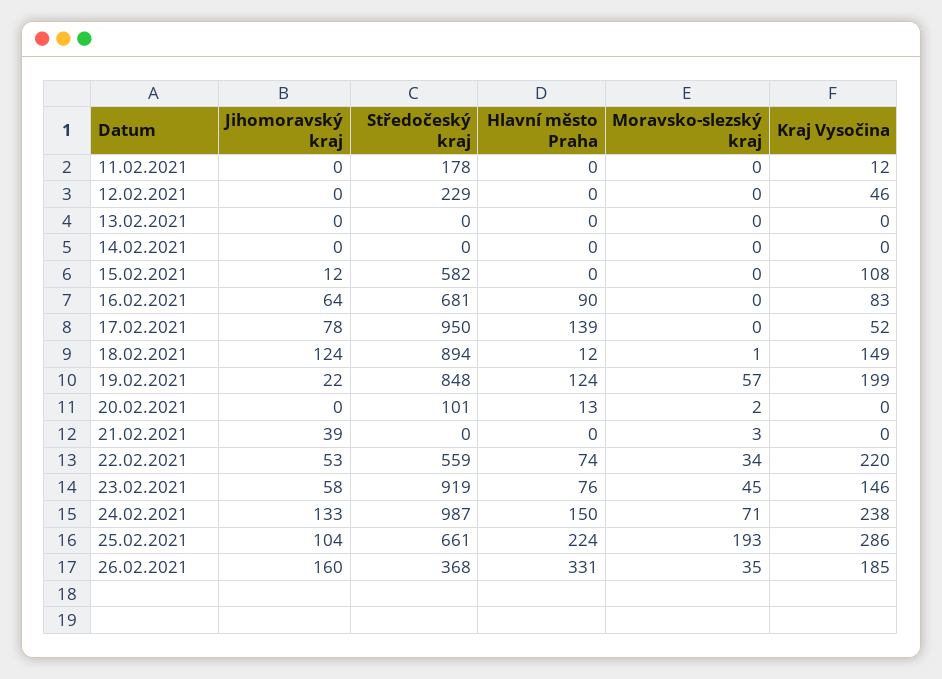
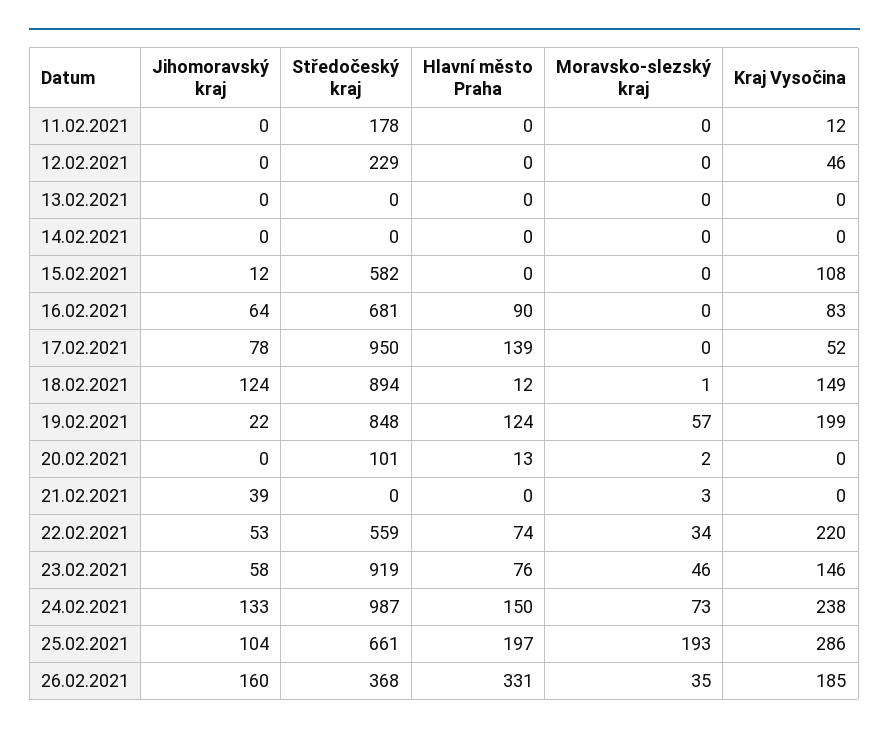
  {
    "Jihomoravský kraj": {
      "11.02.2021": 0,
      "12.02.2021": 0,
      "13.02.2021": 0,
      "14.02.2021": 0,
      "15.02.2021": 12,
      "16.02.2021": 64,
      "17.02.2021": 78,
      "18.02.2021": 124,
      "19.02.2021": 22,
      "20.02.2021": 0,
      "21.02.2021": 39,
      "22.02.2021": 53,
      "23.02.2021": 58,
      "24.02.2021": 133,
      "25.02.2021": 104,
      "26.02.2021": 160
    },
    "Středočeský kraj": {
      "11.02.2021": 178,
      "12.02.2021": 229,
      "13.02.2021": 0,
      "14.02.2021": 0,
      "15.02.2021": 582,
      "16.02.2021": 681,
      "17.02.2021": 950,
      "18.02.2021": 894,
      "19.02.2021": 848,
      "20.02.2021": 101,
      "21.02.2021": 0,
      "22.02.2021": 559,
      "23.02.2021": 919,
      "24.02.2021": 987,
      "25.02.2021": 661,
      "26.02.2021": 368
    },
    "Hlavní město Praha": {
      "11.02.2021": 0,
      "12.02.2021": 0,
      "13.02.2021": 0,
      "14.02.2021": 0,
      "15.02.2021": 0,
      "16.02.2021": 90,
      "17.02.2021": 139,
      "18.02.2021": 12,
      "19.02.2021": 124,
      "20.02.2021": 13,
      "21.02.2021": 0,
      "22.02.2021": 74,
      "23.02.2021": 76,
      "24.02.2021": 150,
-     "25.02.2021": 224,
+     "25.02.2021": 197,
      "26.02.2021": 331
    },
    "Moravsko-slezský kraj": {
      "11.02.2021": 0,
      "12.02.2021": 0,
      "13.02.2021": 0,
      "14.02.2021": 0,
      "15.02.2021": 0,
      "16.02.2021": 0,
      "17.02.2021": 0,
      "18.02.2021": 1,
      "19.02.2021": 57,
      "20.02.2021": 2,
      "21.02.2021": 3,
      "22.02.2021": 34,
-     "23.02.2021": 45,
+     "23.02.2021": 46,
-     "24.02.2021": 71,
+     "24.02.2021": 73,
      "25.02.2021": 193,
      "26.02.2021": 35
    },
    "Kraj Vysočina": {
      "11.02.2021": 12,
      "12.02.2021": 46,
      "13.02.2021": 0,
      "14.02.2021": 0,
      "15.02.2021": 108,
      "16.02.2021": 83,
      "17.02.2021": 52,
      "18.02.2021": 149,
      "19.02.2021": 199,
      "20.02.2021": 0,
      "21.02.2021": 0,
      "22.02.2021": 220,
      "23.02.2021": 146,
      "24.02.2021": 238,
      "25.02.2021": 286,
      "26.02.2021": 185
    }
  }

